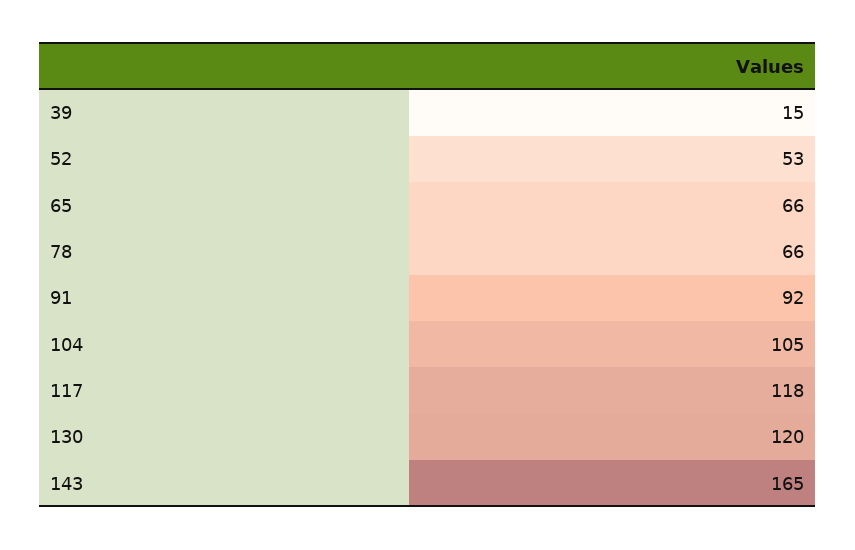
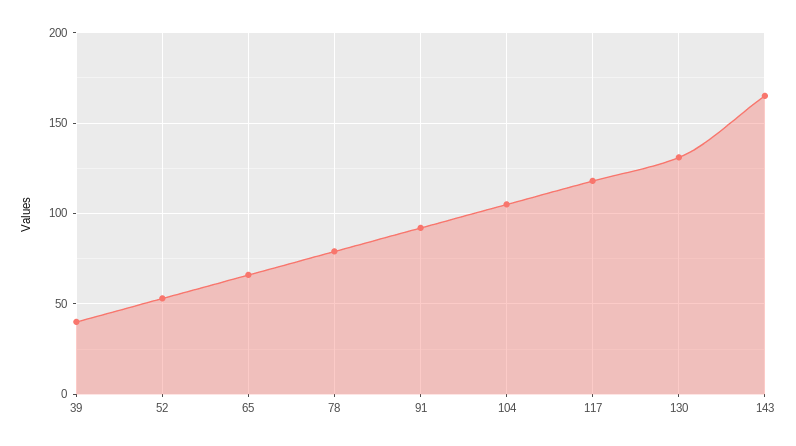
  {
-   "39": 15,
+   "39": 40,
    "52": 53,
    "65": 66,
-   "78": 66,
+   "78": 80,
    "91": 92,
    "104": 105,
    "117": 118,
-   "130": 120,
+   "130": 130,
    "143": 165
  }

